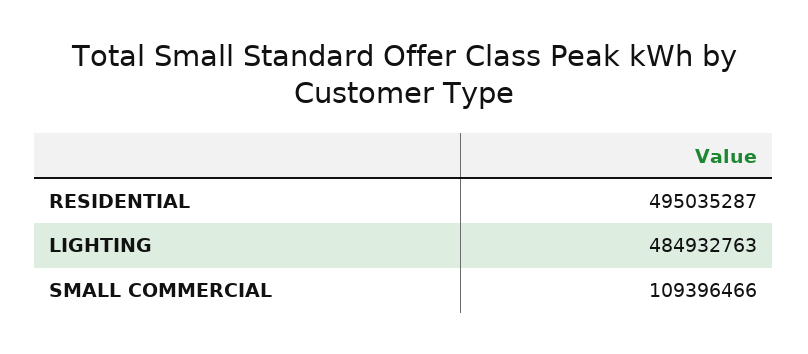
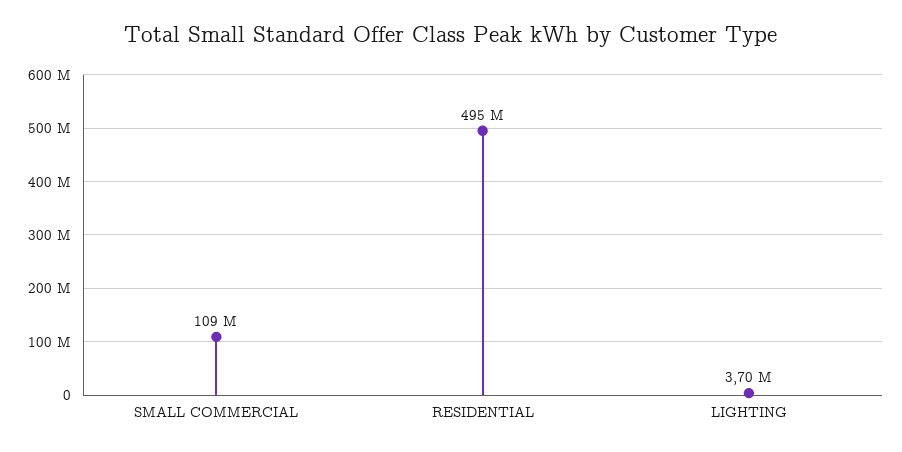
  {
    "RESIDENTIAL": 495035287,
-   "LIGHTING": 484932763,
+   "LIGHTING": 3700000,
    "SMALL COMMERCIAL": 109396466
  }

